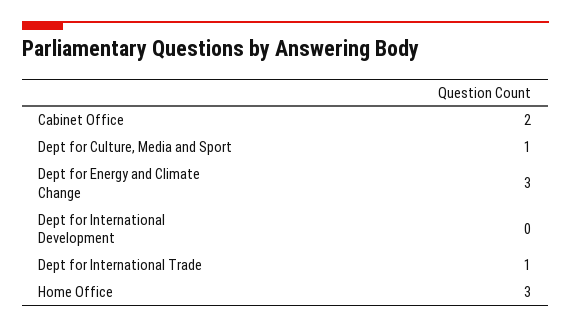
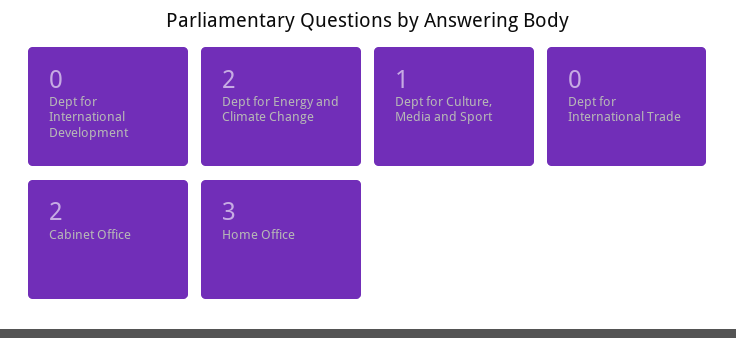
  {
    "Cabinet Office": 2,
    "Dept for Culture, Media and Sport": 1,
-   "Dept for Energy and Climate Change": 3,
+   "Dept for Energy and Climate Change": 2,
    "Dept for International Development": 0,
-   "Dept for International Trade": 1,
+   "Dept for International Trade": 0,
    "Home Office": 3
  }

